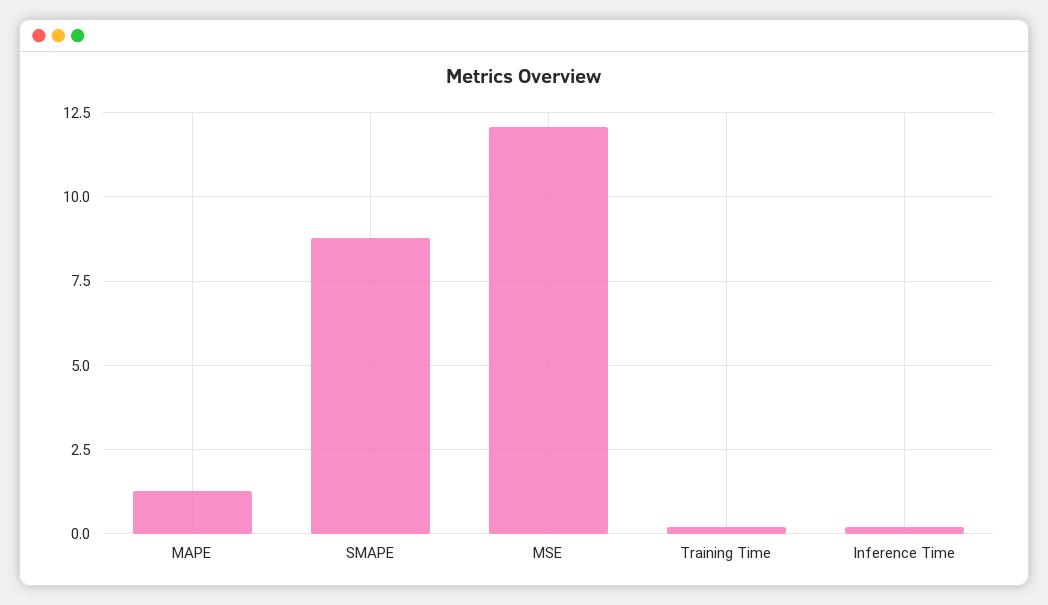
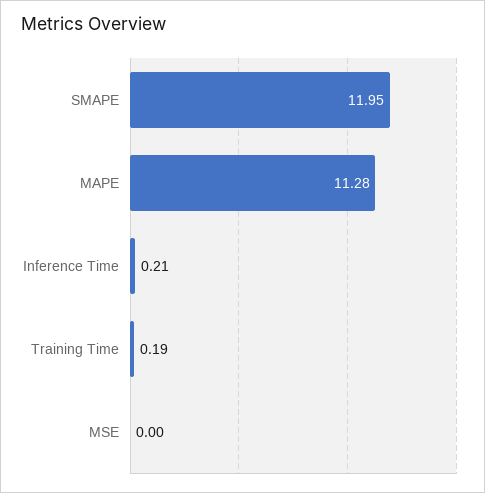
  {
-   "MAPE": 1.25,
+   "MAPE": 11.28,
-   "SMAPE": 8.75,
+   "SMAPE": 11.95,
-   "MSE": 12,
+   "MSE": 0,
    "Training Time": 0.19,
    "Inference Time": 0.21
  }

